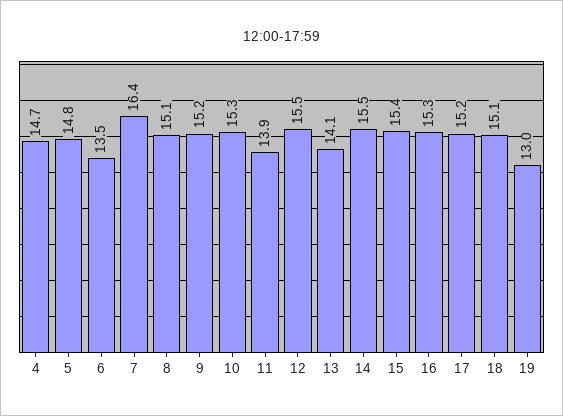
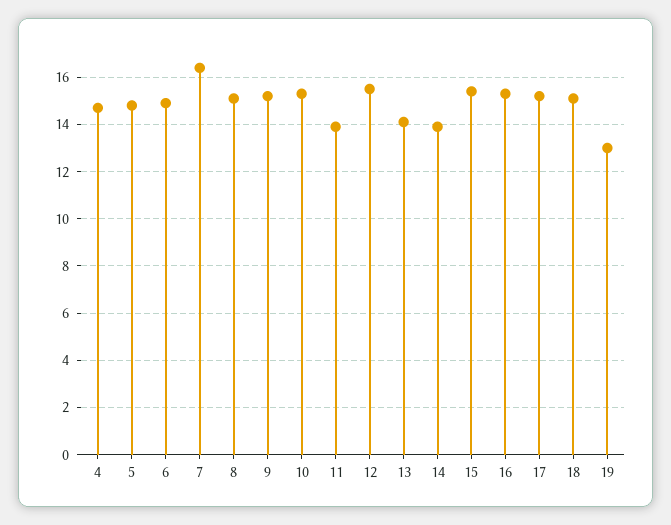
  {
    "4": 14.7,
    "5": 14.8,
-   "6": 13.5,
+   "6": 15,
    "7": 16.4,
    "8": 15.1,
    "9": 15.2,
    "10": 15.3,
    "11": 13.9,
    "12": 15.5,
    "13": 14.1,
-   "14": 15.5,
+   "14": 14,
    "15": 15.4,
    "16": 15.3,
    "17": 15.2,
    "18": 15.1,
    "19": 13
  }

